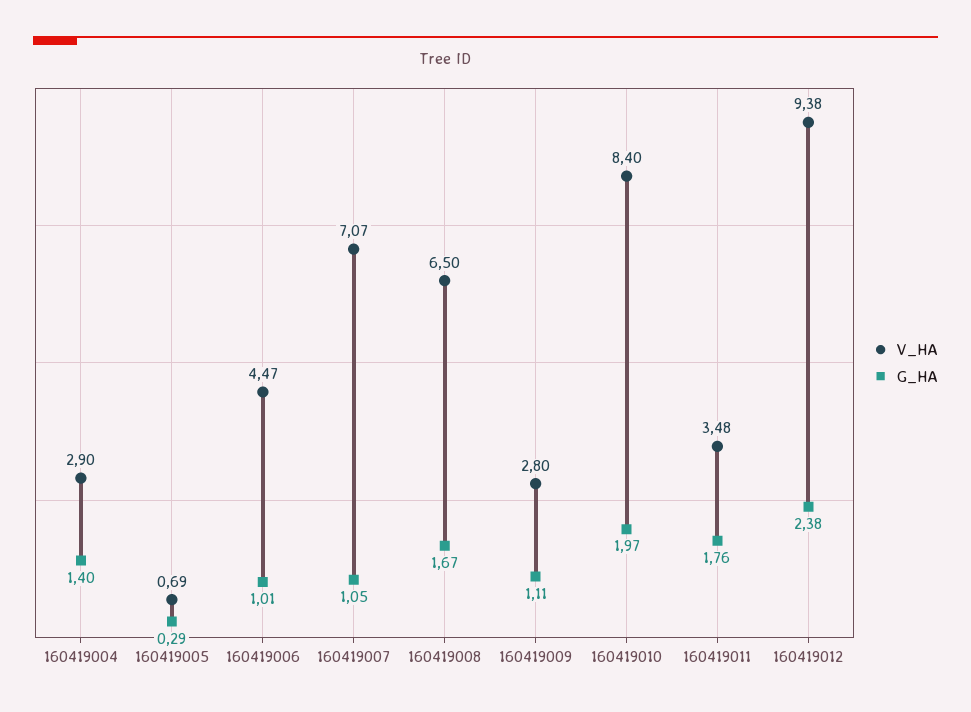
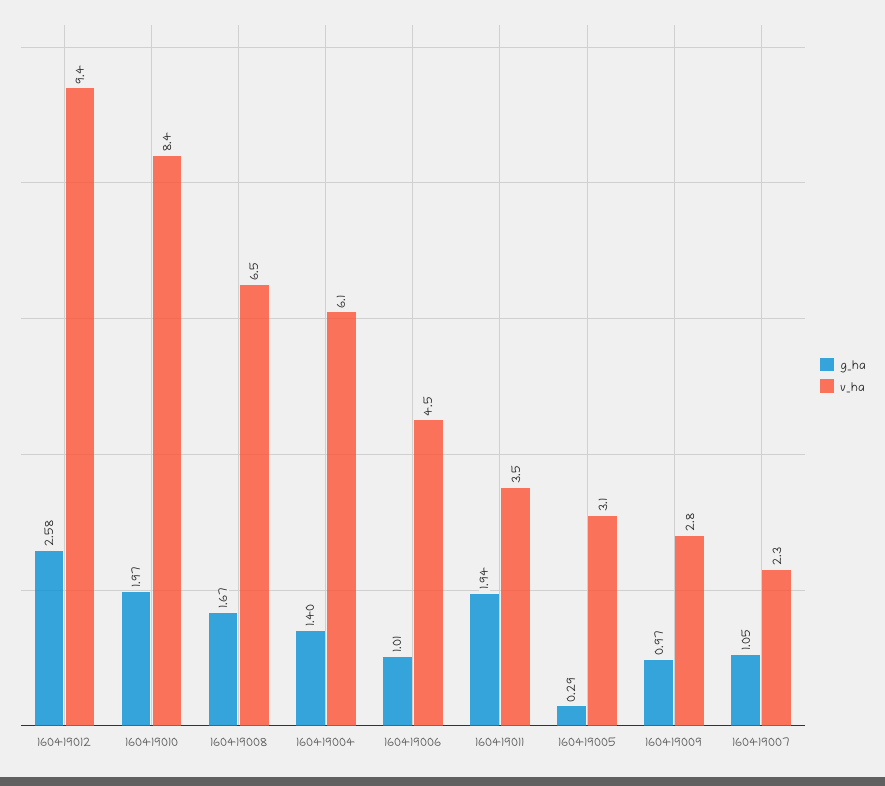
  {
    "V_HA": {
-     "160419004": 2.9,
+     "160419004": 6.1,
-     "160419005": 0.69,
+     "160419005": 3.1,
      "160419006": 4.47,
-     "160419007": 7.07,
+     "160419007": 2.3,
      "160419008": 6.5,
      "160419009": 2.8,
      "160419010": 8.4,
      "160419011": 3.48,
      "160419012": 9.38
    },
    "G_HA": {
      "160419004": 1.4,
      "160419005": 0.29,
      "160419006": 1.01,
      "160419007": 1.05,
      "160419008": 1.67,
-     "160419009": 1.11,
+     "160419009": 0.97,
      "160419010": 1.97,
-     "160419011": 1.76,
+     "160419011": 1.94,
-     "160419012": 2.38
+     "160419012": 2.58
    }
  }

